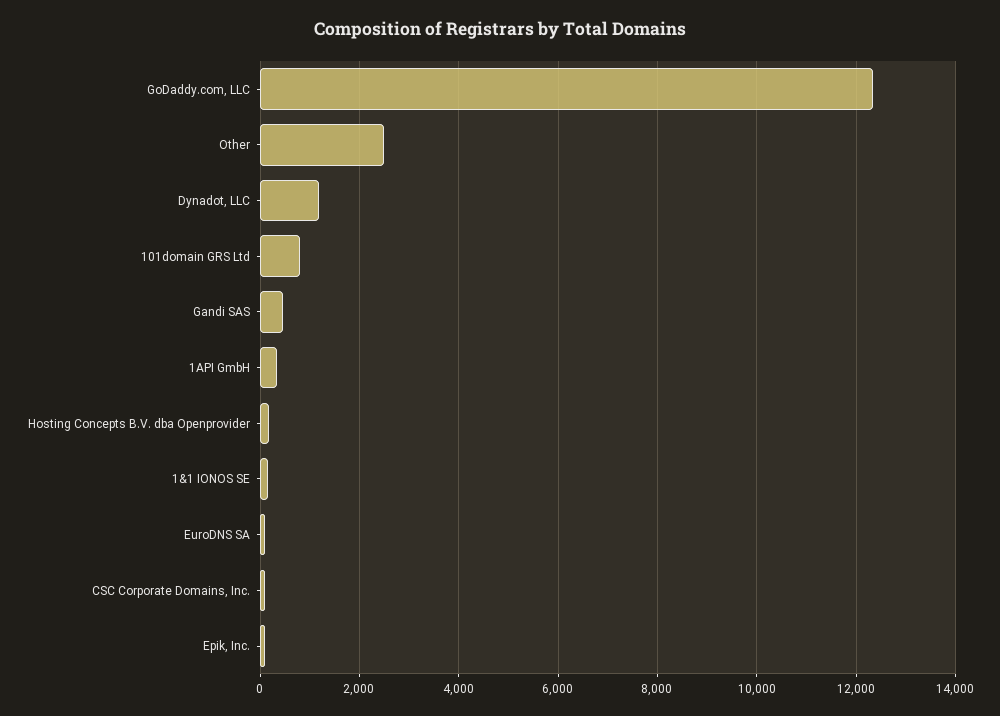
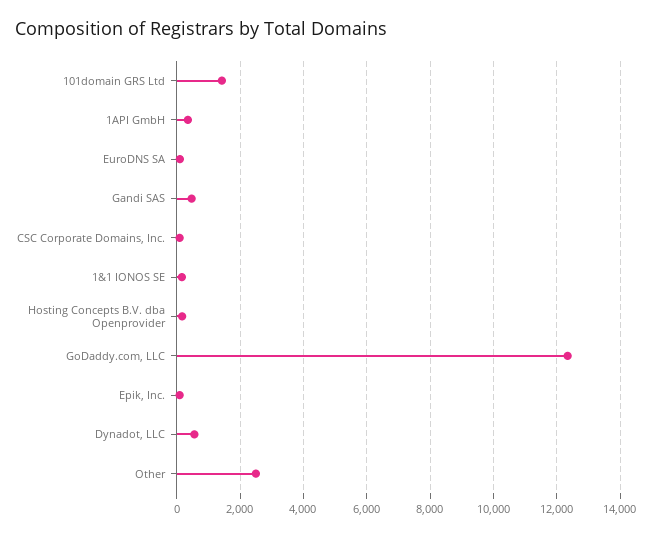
  {
    "GoDaddy.com, LLC": 12400,
    "Other": 2600,
-   "Dynadot, LLC": 1200,
+   "Dynadot, LLC": 600,
-   "101domain GRS Ltd": 800,
+   "101domain GRS Ltd": 1400,
    "Gandi SAS": 400,
    "1API GmbH": 400,
    "Hosting Concepts B.V. dba Openprovider": 200,
    "1&1 IONOS SE": 200,
    "EuroDNS SA": 0,
    "CSC Corporate Domains, Inc.": 0,
    "Epik, Inc.": 0
  }

